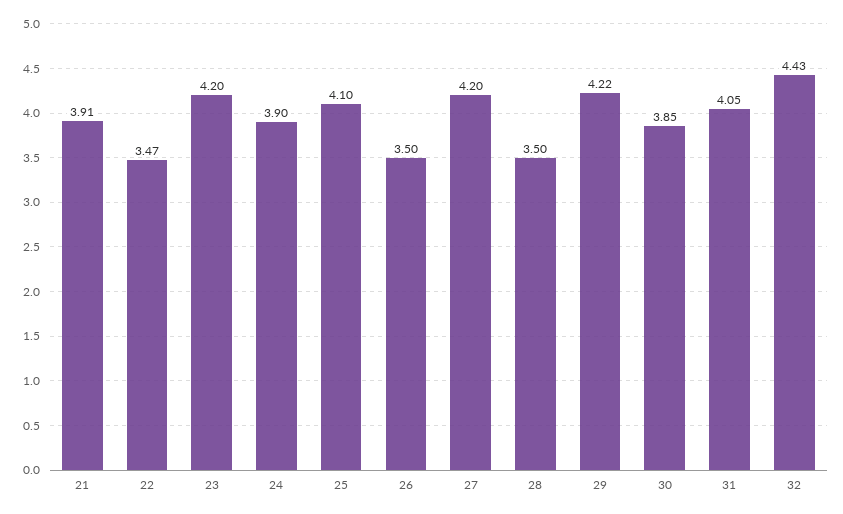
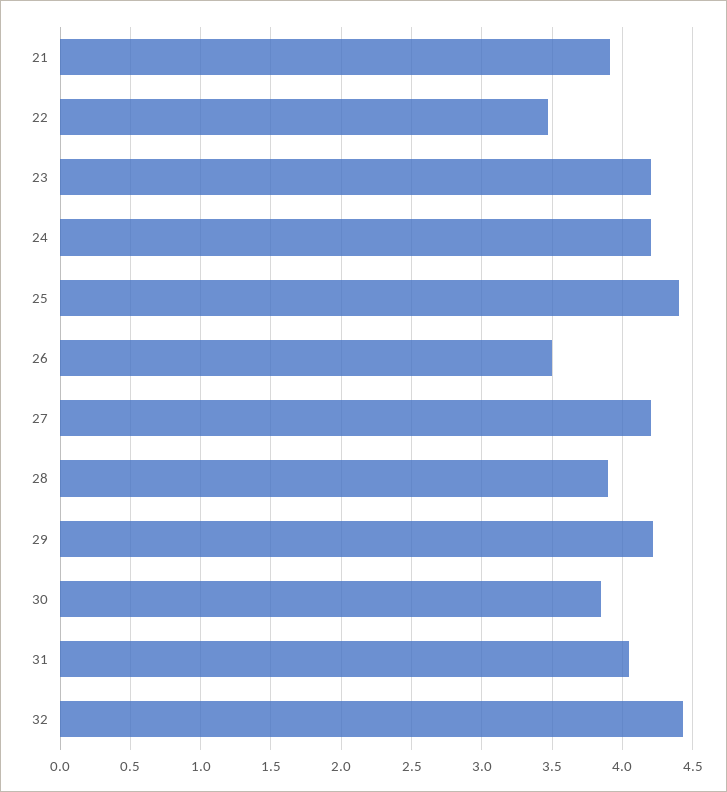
  {
    "21": 3.91,
    "22": 3.47,
    "23": 4.2,
-   "24": 3.9,
+   "24": 4.2,
-   "25": 4.1,
+   "25": 4.4,
    "26": 3.5,
    "27": 4.2,
-   "28": 3.5,
+   "28": 3.9,
    "29": 4.22,
    "30": 3.85,
    "31": 4.05,
    "32": 4.43
  }

